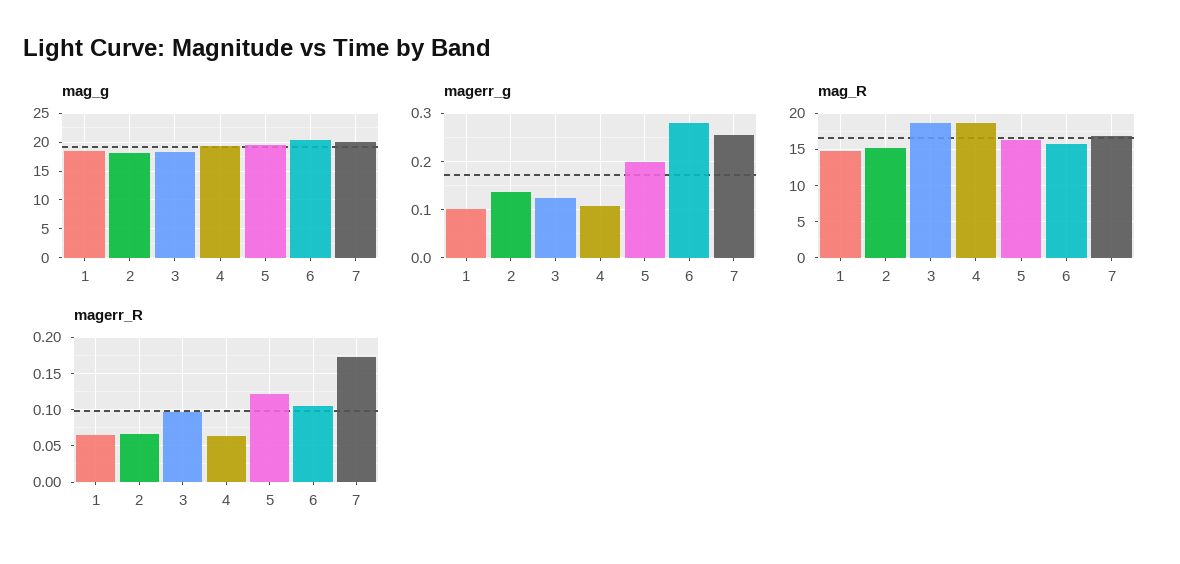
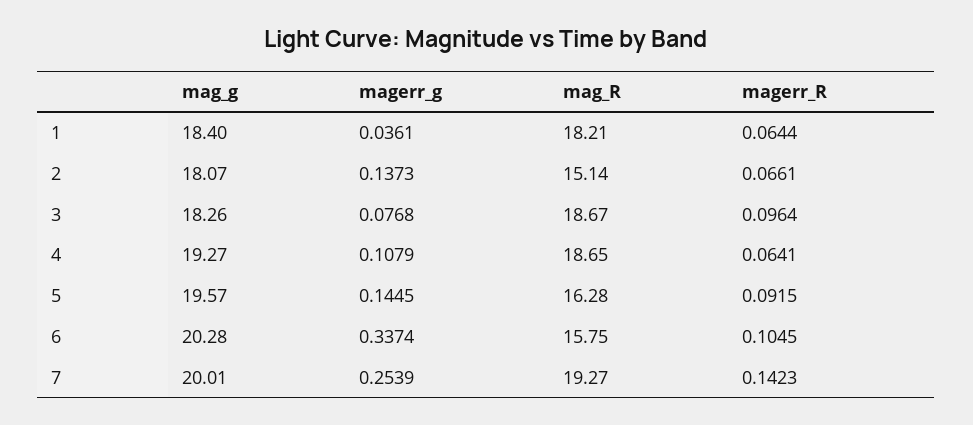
  {
    "mag_g": {
      "1": 18.4,
      "2": 18.07,
      "3": 18.26,
      "4": 19.27,
      "5": 19.57,
      "6": 20.28,
      "7": 20.01
    },
    "magerr_g": {
-     "1": 0.1,
+     "1": 0.0361,
      "2": 0.1373,
-     "3": 0.12,
+     "3": 0.0768,
      "4": 0.1079,
-     "5": 0.2,
+     "5": 0.1445,
-     "6": 0.28,
+     "6": 0.3374,
      "7": 0.2539
    },
    "mag_R": {
-     "1": 15,
+     "1": 18.21,
      "2": 15.14,
      "3": 18.67,
      "4": 18.65,
      "5": 16.28,
      "6": 15.75,
-     "7": 17
+     "7": 19.27
    },
    "magerr_R": {
      "1": 0.0644,
      "2": 0.0661,
      "3": 0.0964,
      "4": 0.0641,
-     "5": 0.12,
+     "5": 0.0915,
      "6": 0.1045,
-     "7": 0.17
+     "7": 0.1423
    }
  }

